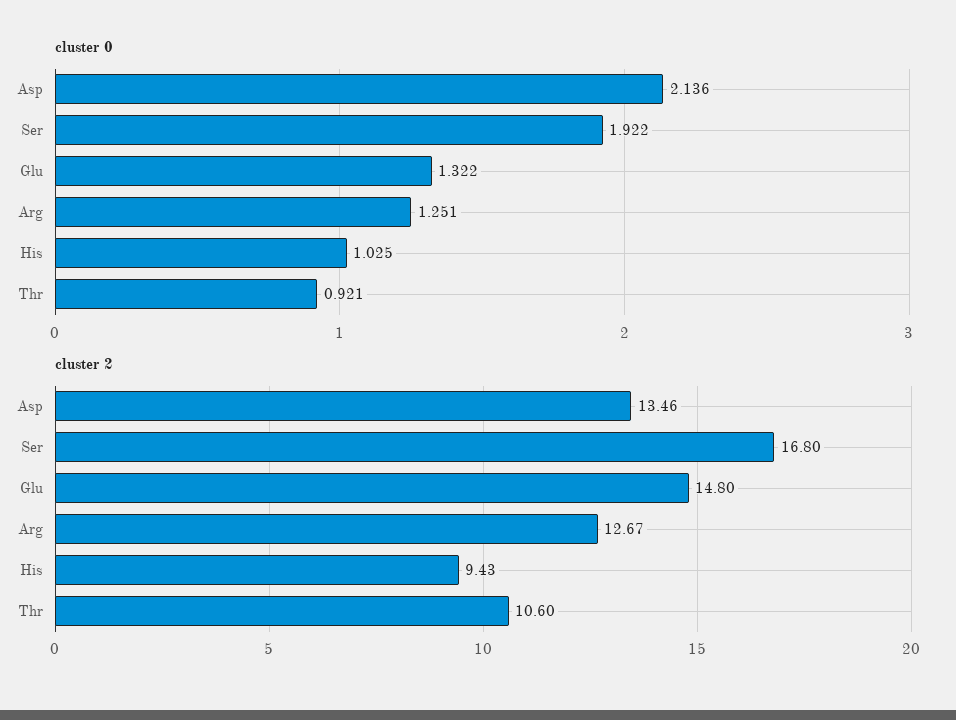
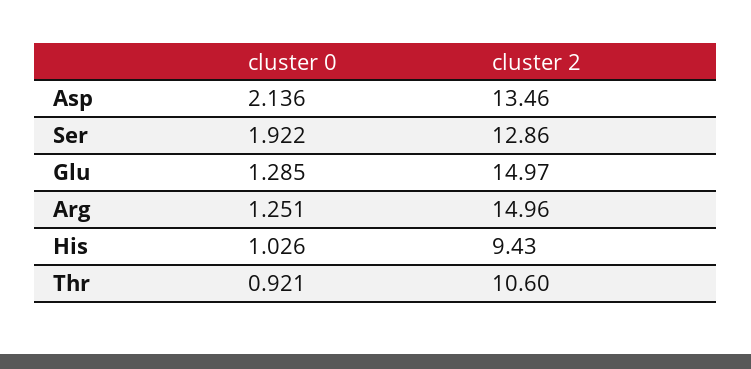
  {
    "cluster 0": {
      "Asp": 2.136,
      "Ser": 1.922,
-     "Glu": 1.322,
+     "Glu": 1.285,
      "Arg": 1.251,
-     "His": 1.025,
+     "His": 1.026,
      "Thr": 0.921
    },
    "cluster 2": {
      "Asp": 13.46,
-     "Ser": 16.8,
+     "Ser": 12.86,
-     "Glu": 14.8,
+     "Glu": 14.97,
-     "Arg": 12.67,
+     "Arg": 14.96,
      "His": 9.43,
      "Thr": 10.6
    }
  }

